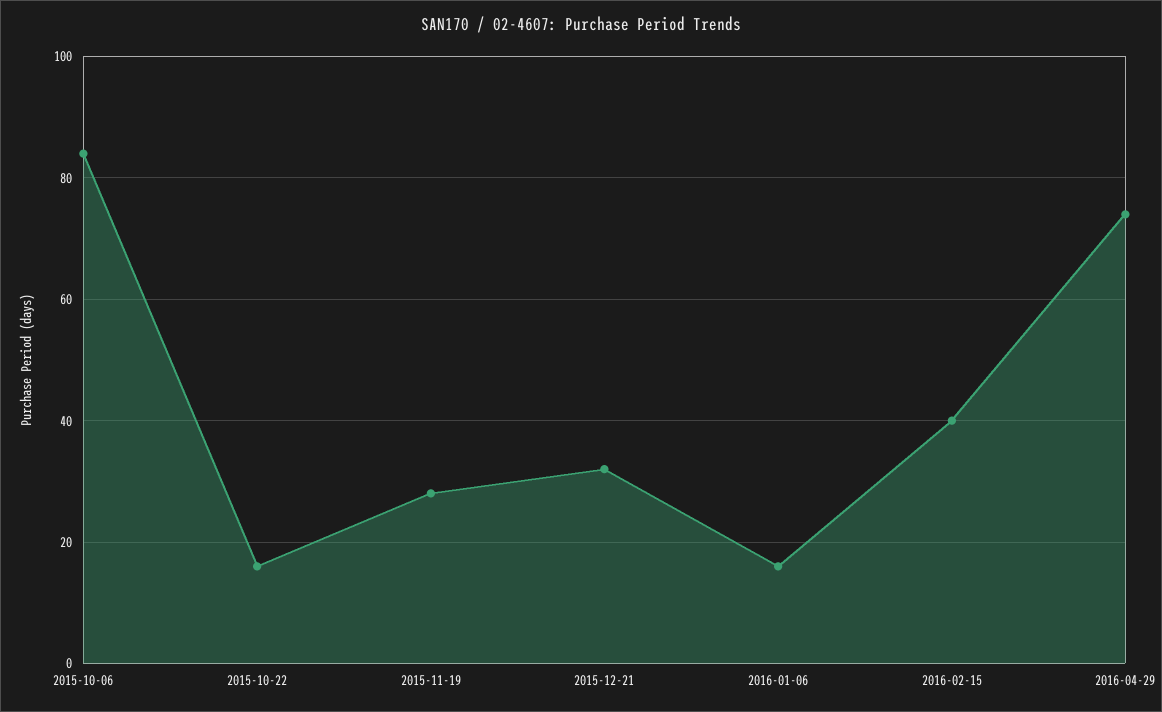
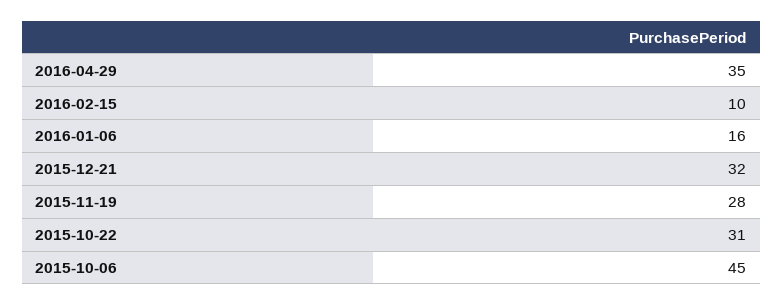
  {
-   "2015-10-06": 85,
+   "2015-10-06": 45,
-   "2015-10-22": 15,
+   "2015-10-22": 31,
    "2015-11-19": 28,
    "2015-12-21": 32,
    "2016-01-06": 16,
-   "2016-02-15": 40,
+   "2016-02-15": 10,
-   "2016-04-29": 75
+   "2016-04-29": 35
  }

